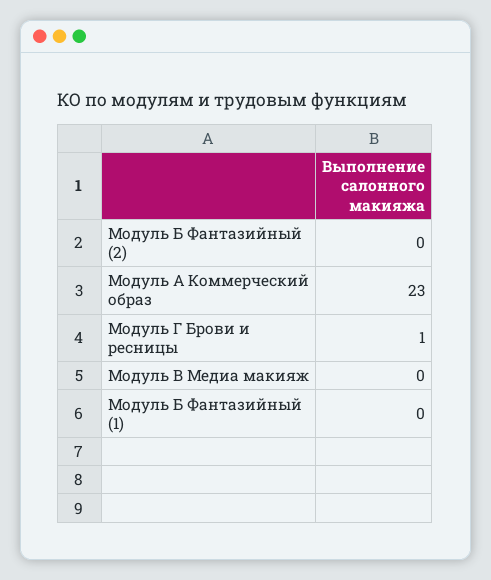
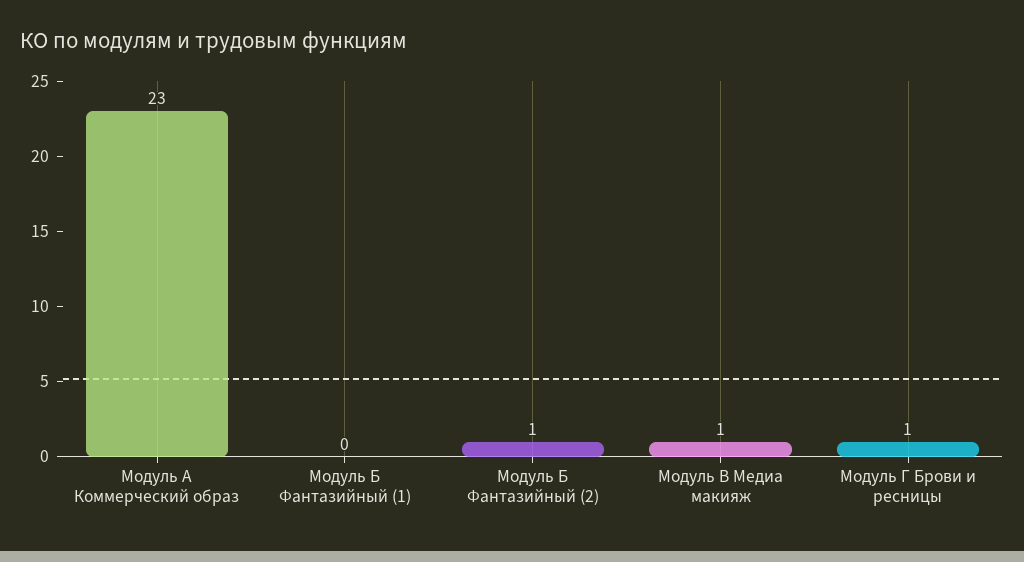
  {
-   "Модуль Б Фантазийный (2)": 0,
+   "Модуль Б Фантазийный (2)": 1,
    "Модуль А Коммерческий образ": 23,
    "Модуль Г Брови и ресницы": 1,
-   "Модуль В Медиа макияж": 0,
+   "Модуль В Медиа макияж": 1,
    "Модуль Б Фантазийный (1)": 0
  }

